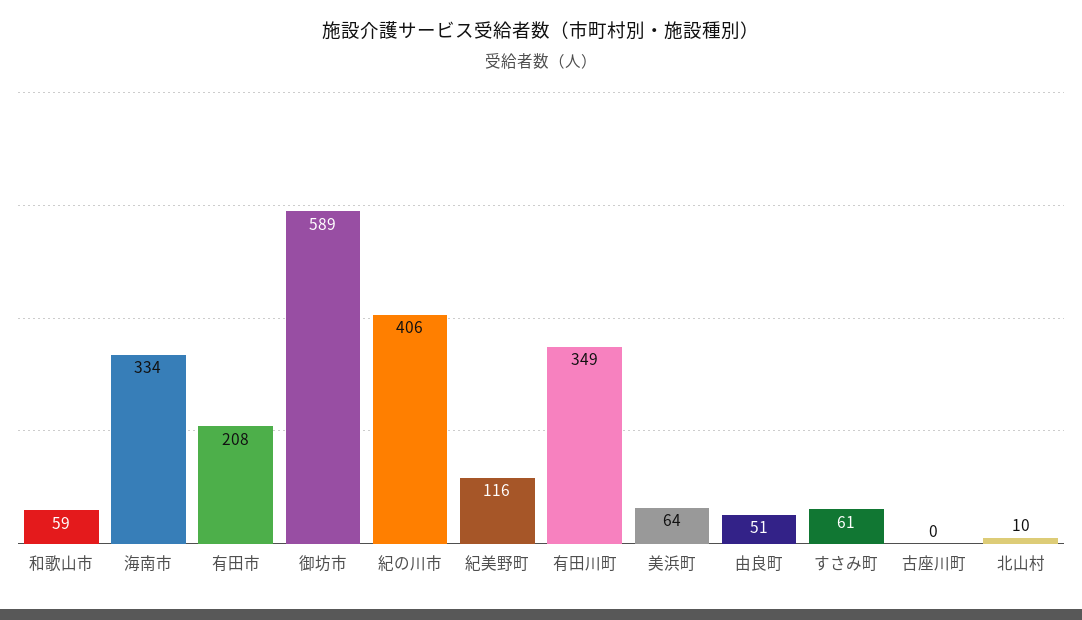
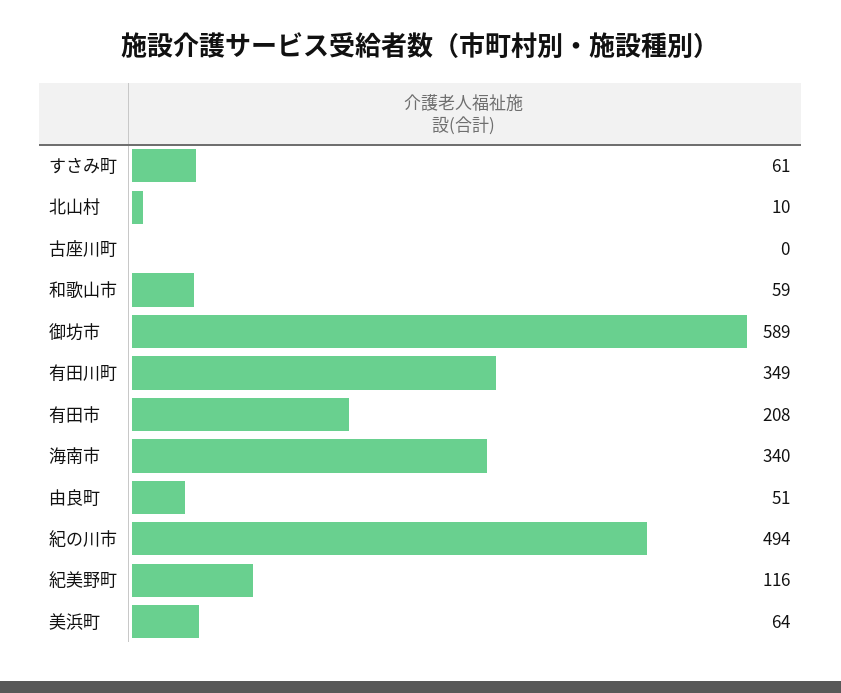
  {
    "和歌山市": 59,
-   "海南市": 334,
+   "海南市": 340,
    "有田市": 208,
    "御坊市": 589,
-   "紀の川市": 406,
+   "紀の川市": 494,
    "紀美野町": 116,
    "有田川町": 349,
    "美浜町": 64,
    "由良町": 51,
    "すさみ町": 61,
    "古座川町": 0,
    "北山村": 10
  }

